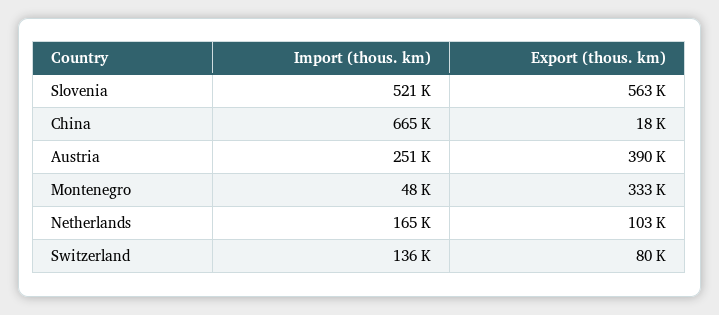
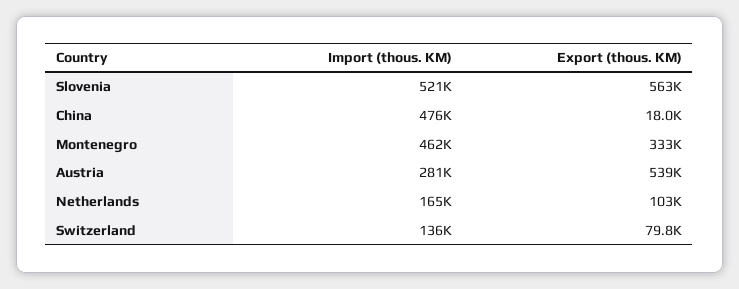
  {
    "Import (thous. km)": {
      "Slovenia": 521000,
-     "China": 665000,
+     "China": 476000,
-     "Austria": 251000,
+     "Austria": 281000,
-     "Montenegro": 48000,
+     "Montenegro": 462000,
      "Netherlands": 165000,
      "Switzerland": 136000
    },
    "Export (thous. km)": {
      "Slovenia": 563000,
      "China": 18000,
-     "Austria": 390000,
+     "Austria": 539000,
      "Montenegro": 333000,
      "Netherlands": 103000,
      "Switzerland": 79800
    }
  }

